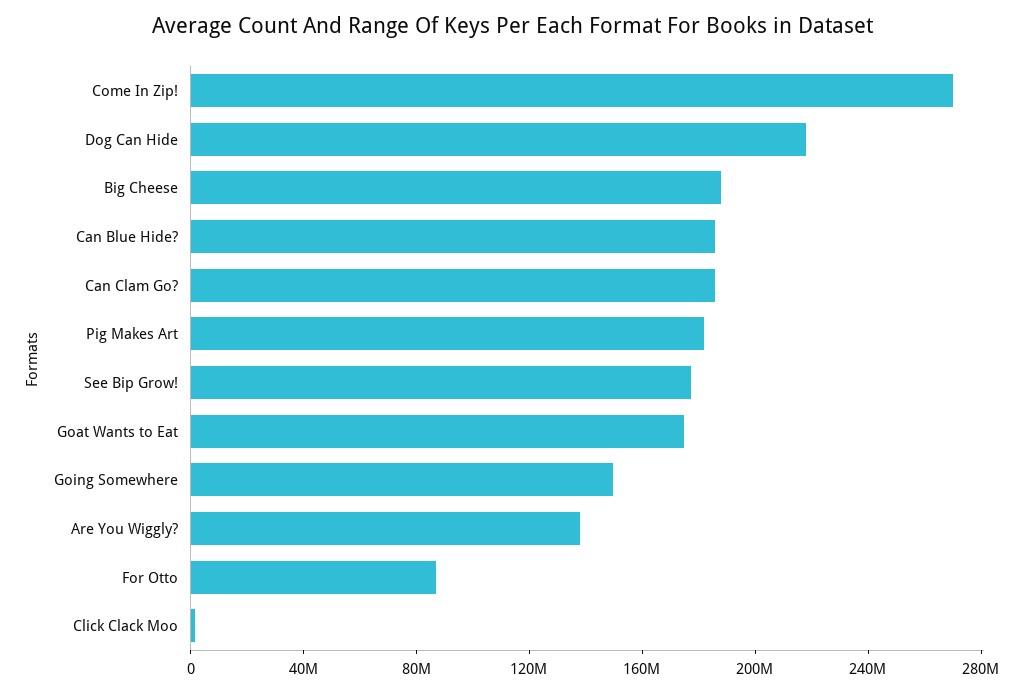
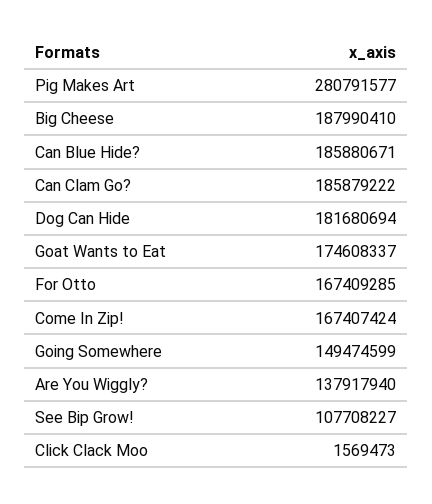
  {
-   "Come In Zip!": 270000000,
+   "Come In Zip!": 167407424,
-   "Dog Can Hide": 220000000,
+   "Dog Can Hide": 181680694,
    "Big Cheese": 187990410,
    "Can Blue Hide?": 185880671,
    "Can Clam Go?": 185879222,
-   "Pig Makes Art": 180000000,
+   "Pig Makes Art": 280791577,
-   "See Bip Grow!": 180000000,
+   "See Bip Grow!": 107708227,
    "Goat Wants to Eat": 174608337,
    "Going Somewhere": 149474599,
    "Are You Wiggly?": 137917940,
-   "For Otto": 90000000,
+   "For Otto": 167409285,
    "Click Clack Moo": 1569473
  }

